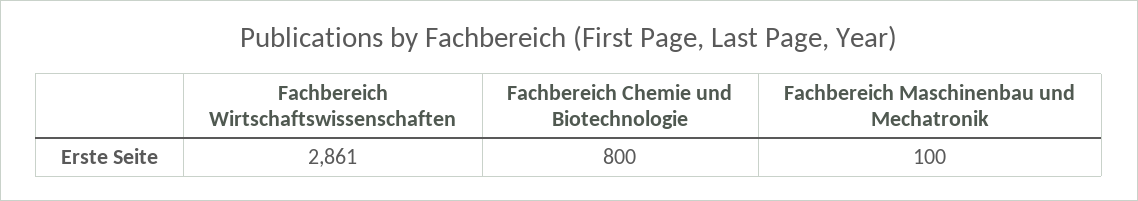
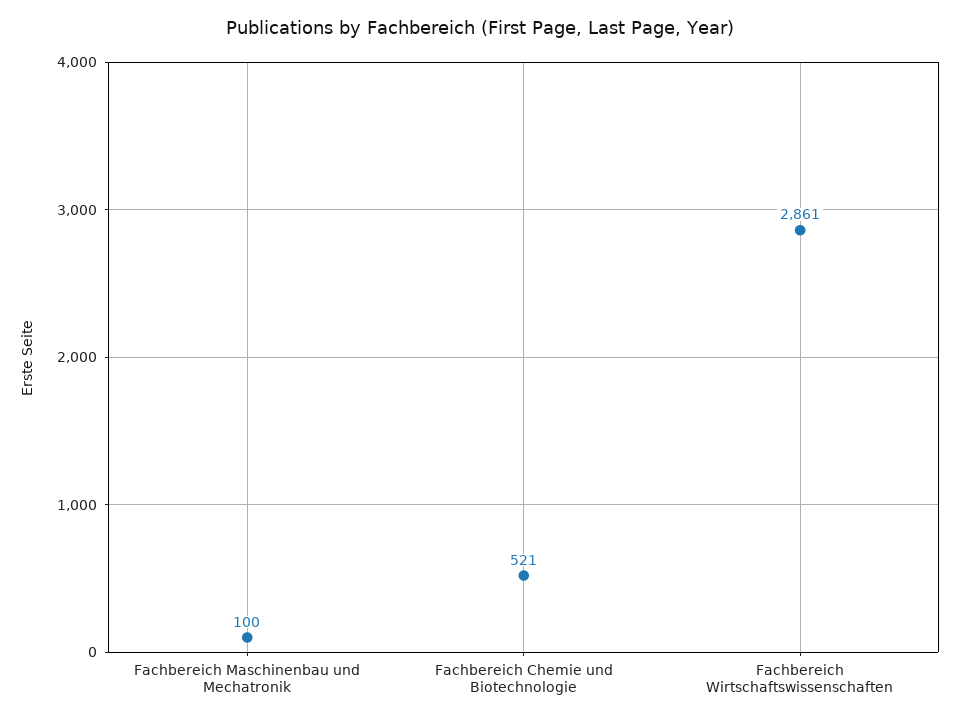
  {
    "Fachbereich Wirtschaftswissenschaften": 2861,
-   "Fachbereich Chemie und Biotechnologie": 800,
+   "Fachbereich Chemie und Biotechnologie": 521,
    "Fachbereich Maschinenbau und Mechatronik": 100
  }

